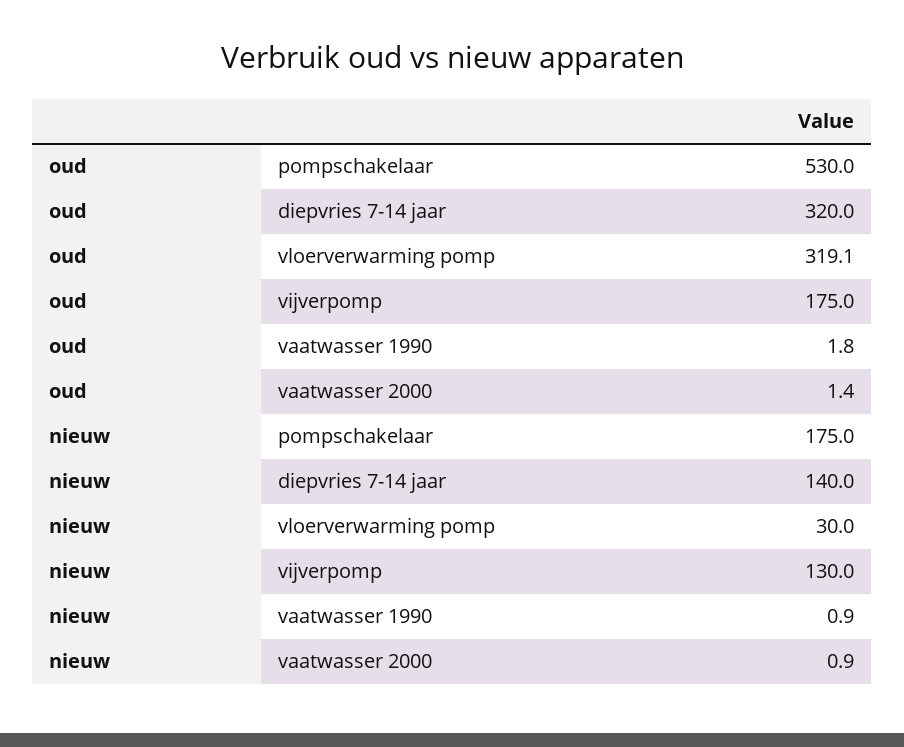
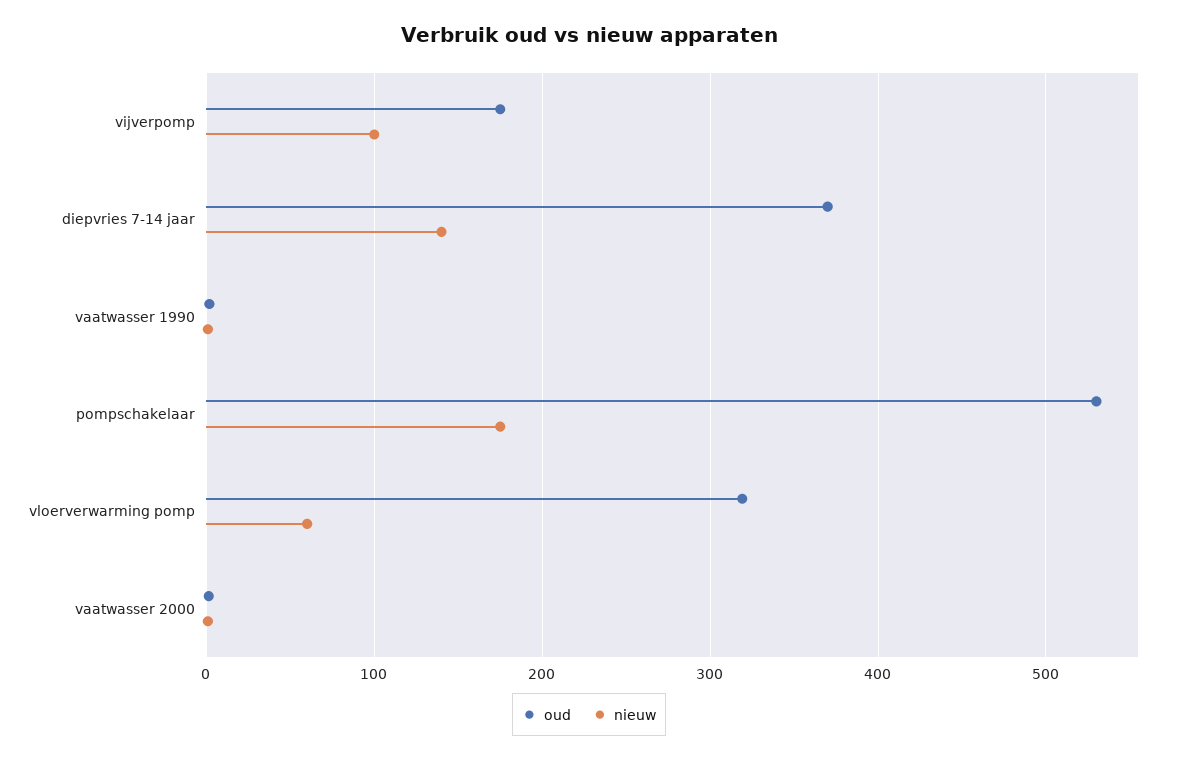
  {
    "oud": {
      "pompschakelaar": 530,
-     "diepvries 7-14 jaar": 320,
+     "diepvries 7-14 jaar": 370,
      "vloerverwarming pomp": 319.1,
      "vijverpomp": 175,
      "vaatwasser 1990": 1.8,
      "vaatwasser 2000": 1.4
    },
    "nieuw": {
      "pompschakelaar": 175,
      "diepvries 7-14 jaar": 140,
-     "vloerverwarming pomp": 30,
+     "vloerverwarming pomp": 60,
-     "vijverpomp": 130,
+     "vijverpomp": 100,
      "vaatwasser 1990": 0.9,
      "vaatwasser 2000": 0.9
    }
  }

